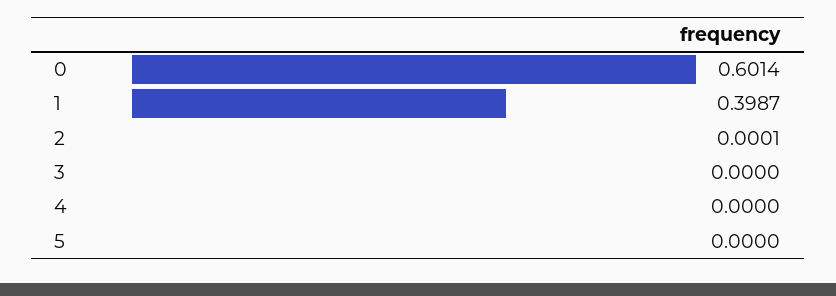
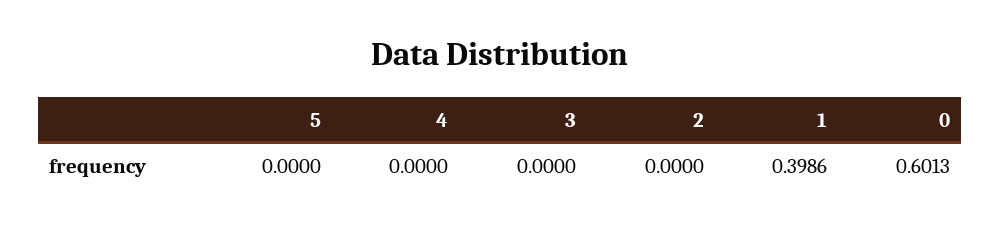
  {
-   "0": 0.6014,
+   "0": 0.6013,
-   "1": 0.3987,
+   "1": 0.3986,
-   "2": 0.0001,
+   "2": 0,
    "3": 0,
    "4": 0,
    "5": 0
  }

